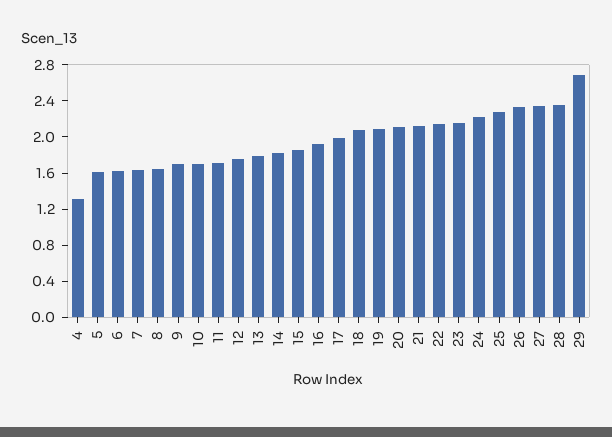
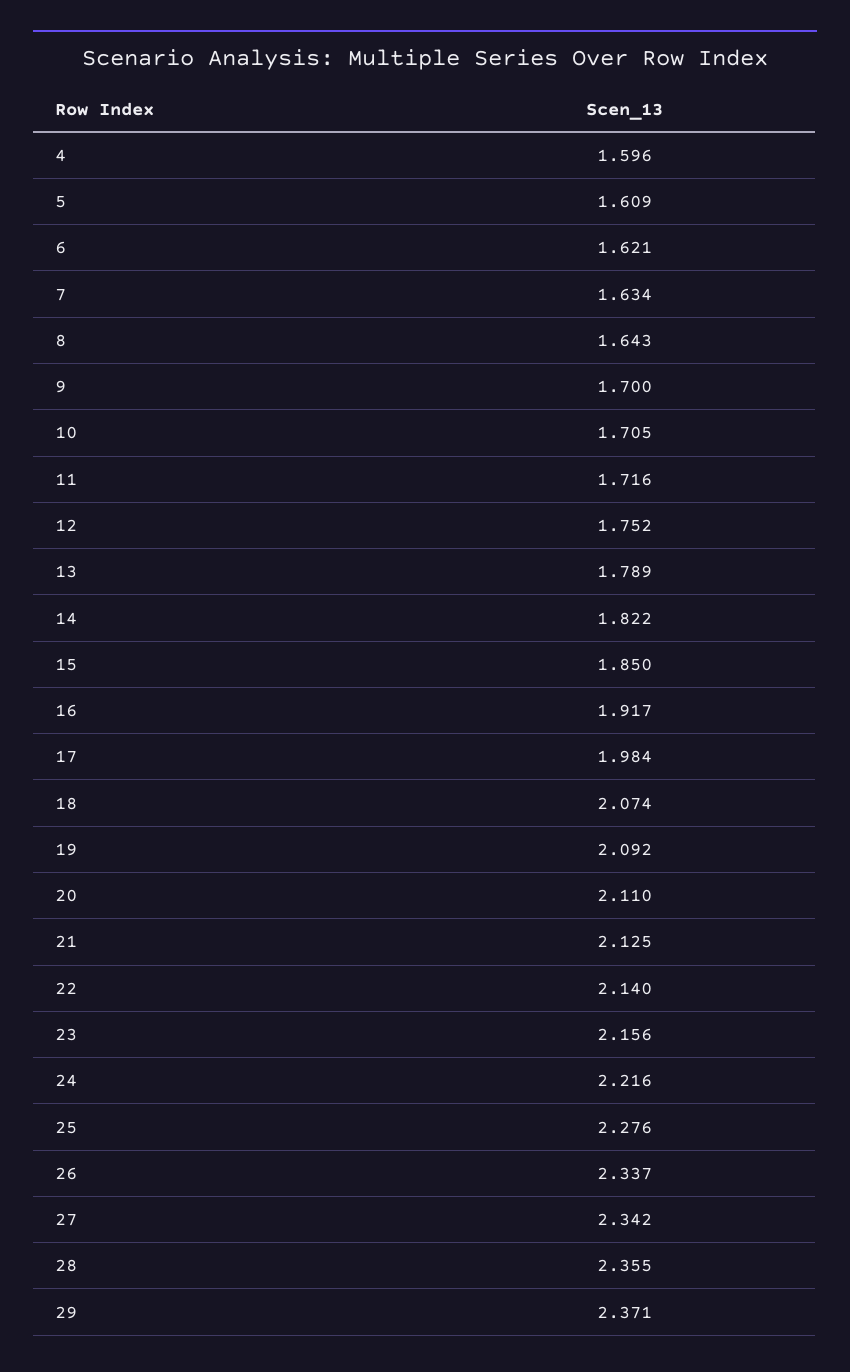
  {
-   "4": 1.3,
+   "4": 1.596,
    "5": 1.609,
    "6": 1.621,
    "7": 1.634,
    "8": 1.643,
    "9": 1.7,
    "10": 1.705,
    "11": 1.716,
    "12": 1.752,
    "13": 1.789,
    "14": 1.822,
    "15": 1.85,
    "16": 1.917,
    "17": 1.984,
    "18": 2.074,
    "19": 2.092,
    "20": 2.11,
    "21": 2.125,
    "22": 2.14,
    "23": 2.156,
    "24": 2.216,
    "25": 2.276,
    "26": 2.337,
    "27": 2.342,
    "28": 2.355,
-   "29": 2.7
+   "29": 2.371
  }

